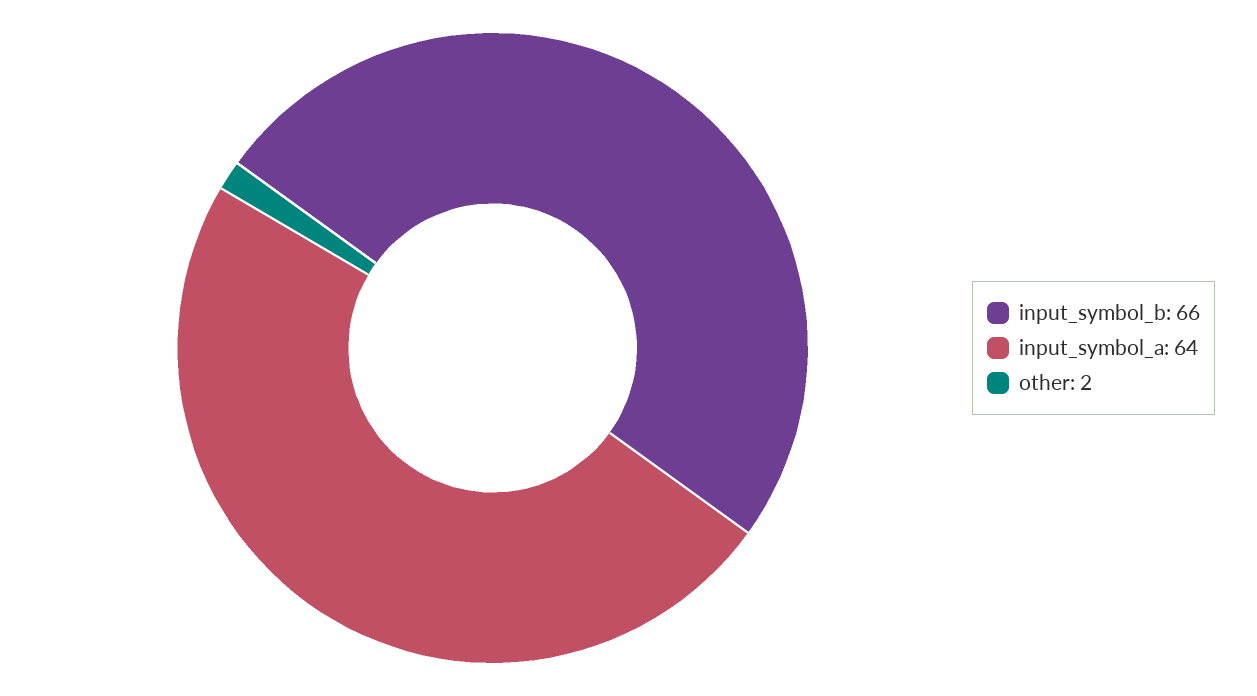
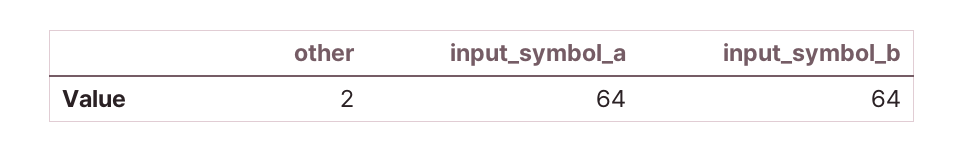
  {
-   "input_symbol_b": 66,
+   "input_symbol_b": 64,
    "input_symbol_a": 64,
    "other": 2
  }

